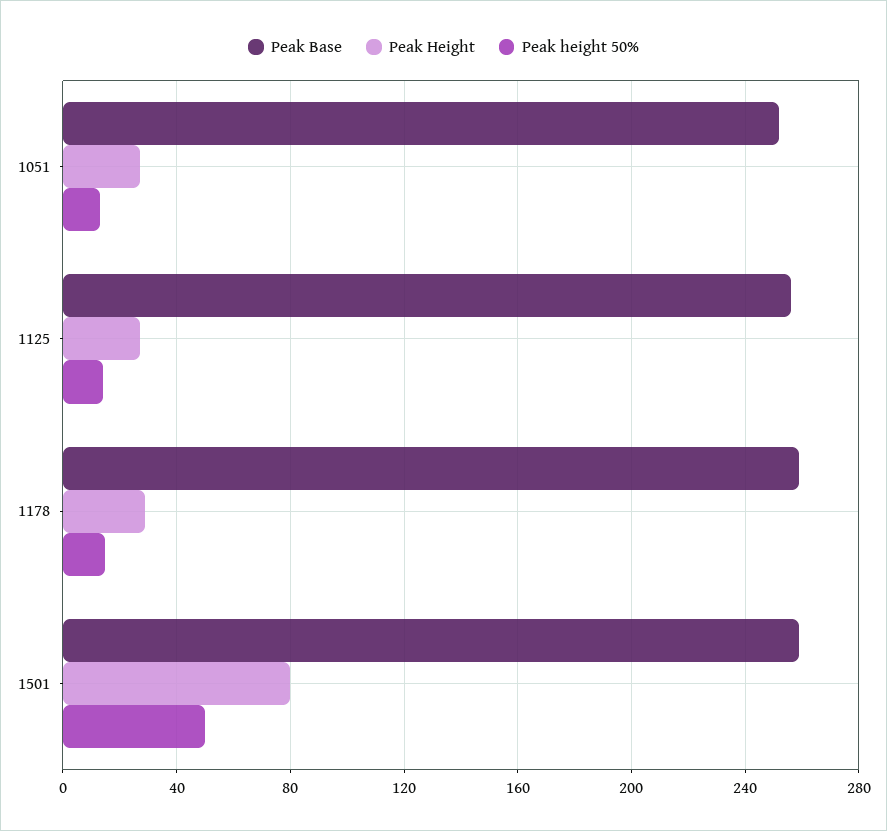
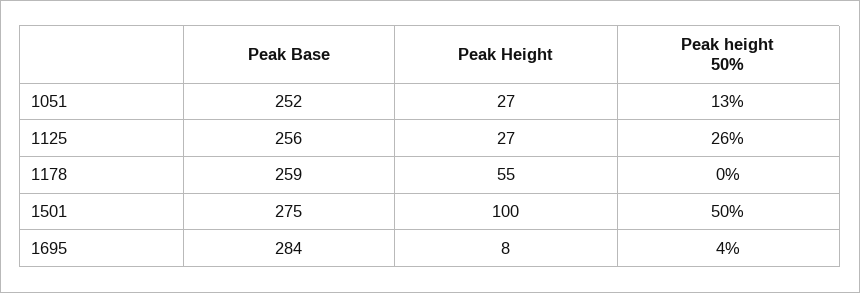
  {
    "Peak Base": {
      "1051": 252,
      "1125": 256,
      "1178": 259,
-     "1501": 260
+     "1501": 275,
+     "1695": 284
    },
    "Peak Height": {
      "1051": 27,
      "1125": 27,
-     "1178": 30,
+     "1178": 55,
-     "1501": 80
+     "1501": 100,
+     "1695": 8
    },
    "Peak height 50%": {
      "1051": 13,
-     "1125": 15,
+     "1125": 26,
-     "1178": 15,
+     "1178": 0,
-     "1501": 50
+     "1501": 50,
+     "1695": 4
    }
  }

